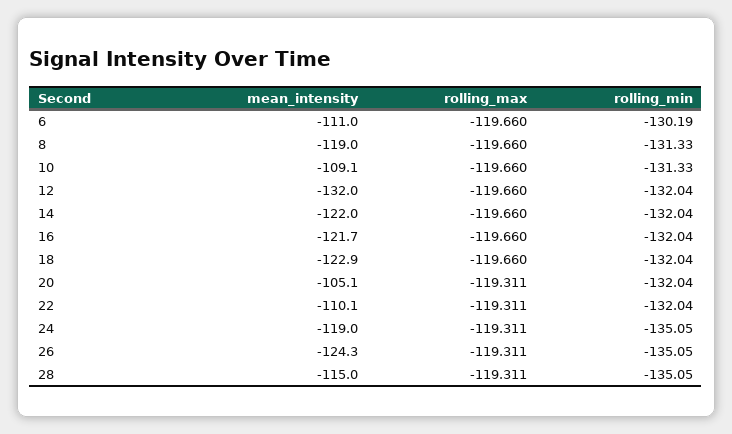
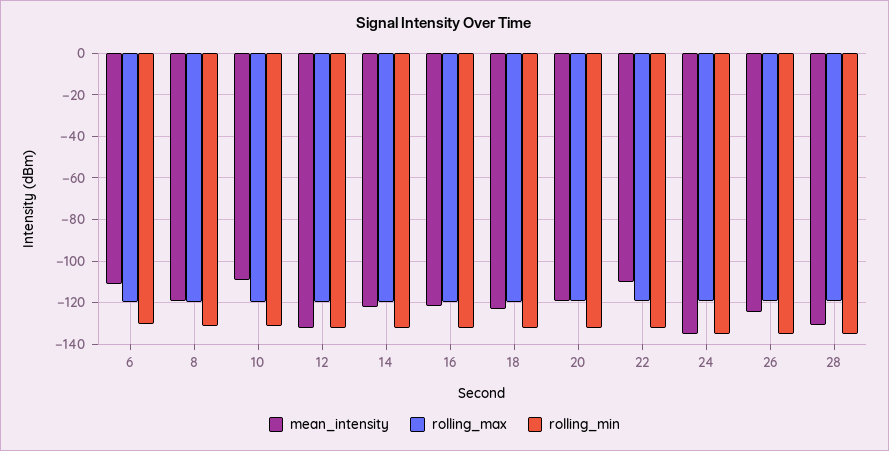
  {
    "mean_intensity": {
      "6": -111,
      "8": -119,
      "10": -109.1,
      "12": -132,
      "14": -122,
      "16": -121.7,
      "18": -122.9,
-     "20": -105.1,
+     "20": -120,
      "22": -110.1,
-     "24": -119,
+     "24": -135,
      "26": -124.3,
-     "28": -115
+     "28": -130
    },
    "rolling_max": {
      "6": -119.66,
      "8": -119.66,
      "10": -119.66,
      "12": -119.66,
      "14": -119.66,
      "16": -119.66,
      "18": -119.66,
      "20": -119.311,
      "22": -119.311,
      "24": -119.311,
      "26": -119.311,
      "28": -119.311
    },
    "rolling_min": {
      "6": -130.19,
      "8": -131.33,
      "10": -131.33,
      "12": -132.04,
      "14": -132.04,
      "16": -132.04,
      "18": -132.04,
      "20": -132.04,
      "22": -132.04,
      "24": -135.05,
      "26": -135.05,
      "28": -135.05
    }
  }

